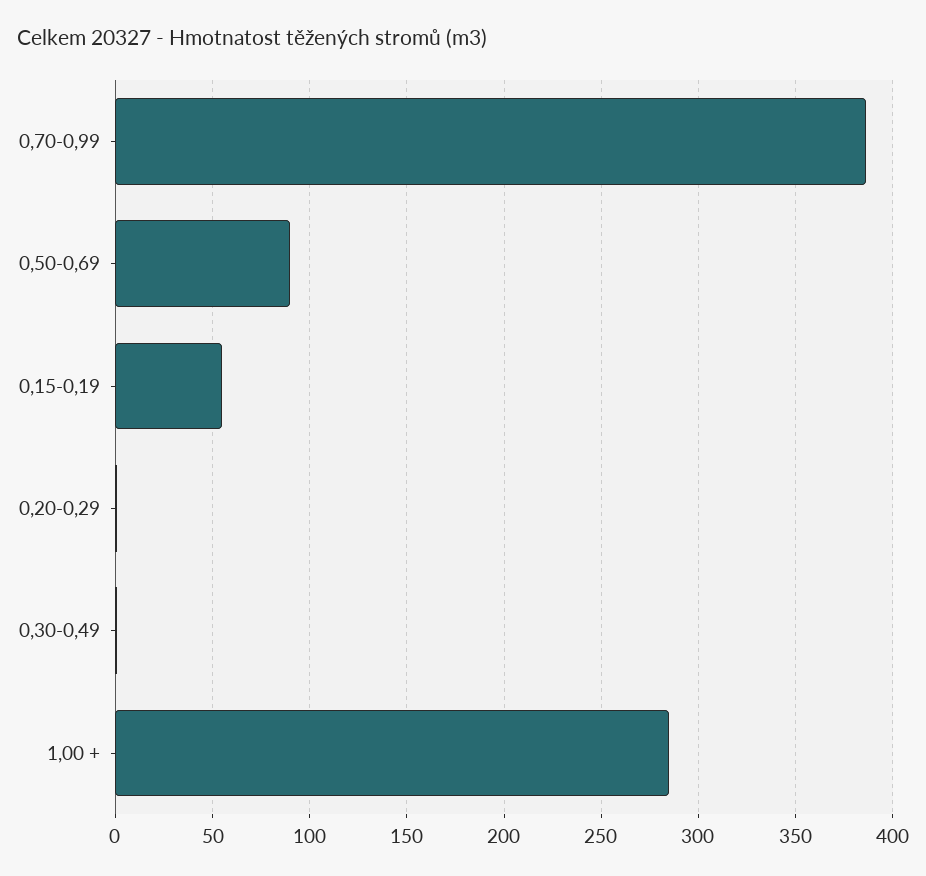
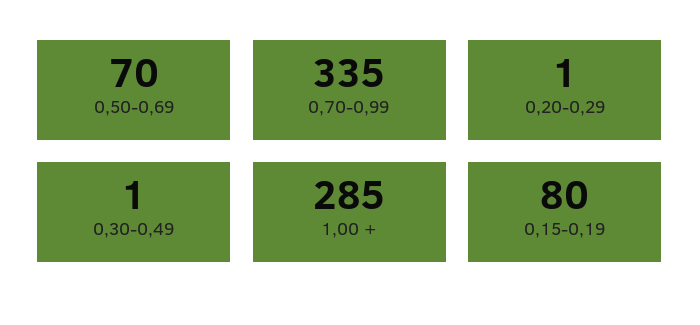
  {
-   "0,70-0,99": 385,
+   "0,70-0,99": 335,
-   "0,50-0,69": 90,
+   "0,50-0,69": 70,
-   "0,15-0,19": 55,
+   "0,15-0,19": 80,
    "0,20-0,29": 1,
    "0,30-0,49": 1,
    "1,00 +": 285
  }

